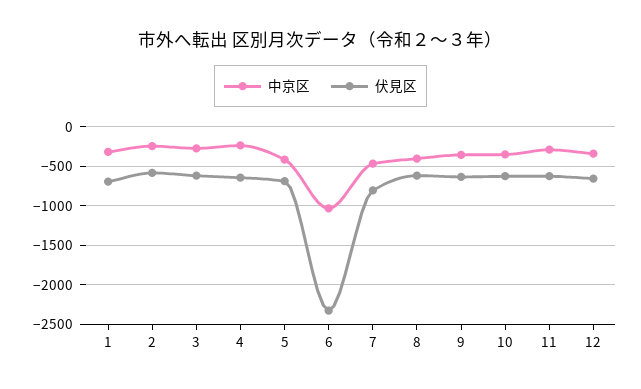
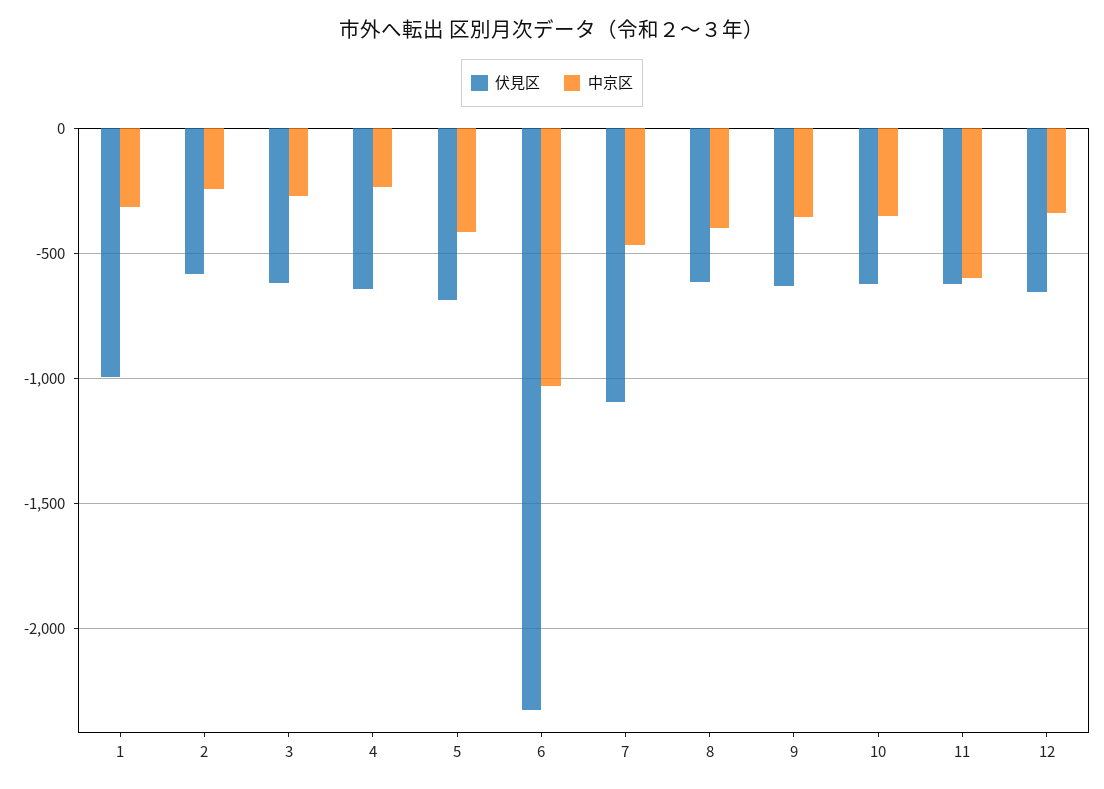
  {
    "中京区": {
      "1": -300,
      "2": -250,
      "3": -250,
      "4": -250,
      "5": -400,
      "6": -1050,
      "7": -450,
      "8": -400,
      "9": -350,
      "10": -350,
-     "11": -300,
+     "11": -600,
      "12": -350
    },
    "伏見区": {
-     "1": -700,
+     "1": -1000,
      "2": -600,
      "3": -600,
      "4": -650,
      "5": -700,
      "6": -2350,
-     "7": -800,
+     "7": -1100,
      "8": -600,
      "9": -650,
      "10": -650,
      "11": -650,
      "12": -650
    }
  }

